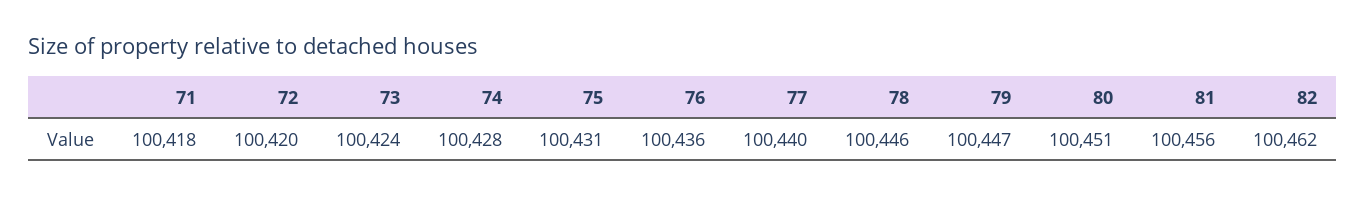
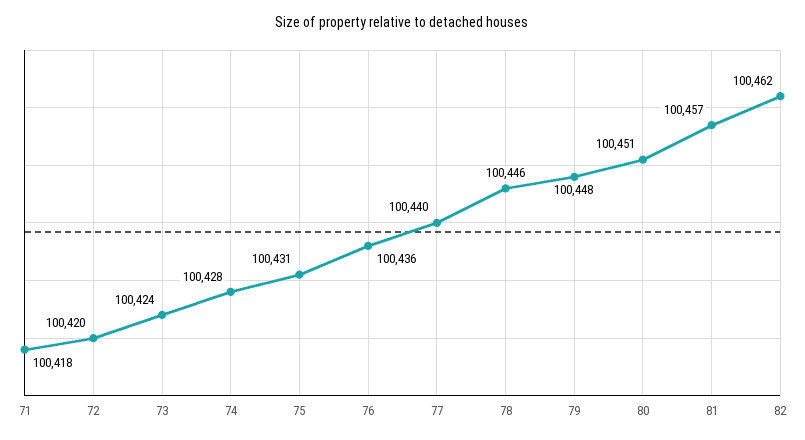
  {
    "71": 100418,
    "72": 100420,
    "73": 100424,
    "74": 100428,
    "75": 100431,
    "76": 100436,
    "77": 100440,
    "78": 100446,
-   "79": 100447,
+   "79": 100448,
    "80": 100451,
-   "81": 100456,
+   "81": 100457,
    "82": 100462
  }

